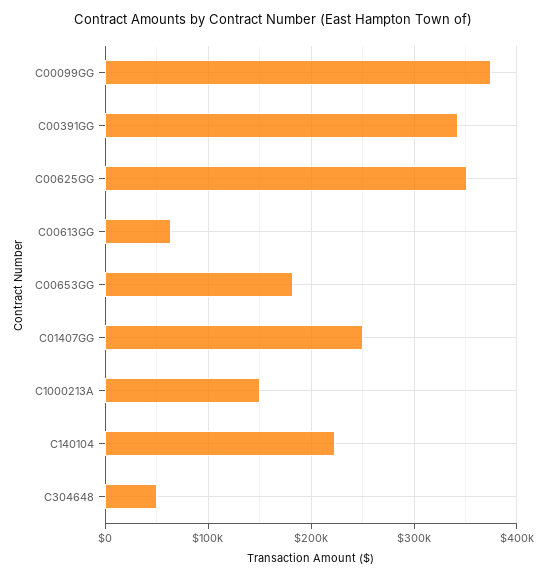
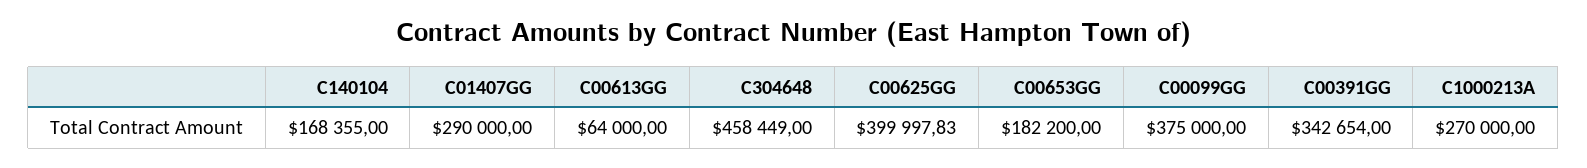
  {
    "C00099GG": 375000,
    "C00391GG": 342654,
-   "C00625GG": 350000,
+   "C00625GG": 399997.83,
    "C00613GG": 64000,
    "C00653GG": 182200,
-   "C01407GG": 250000,
+   "C01407GG": 290000,
-   "C1000213A": 150000,
+   "C1000213A": 270000,
-   "C140104": 220000,
+   "C140104": 168355,
-   "C304648": 50000
+   "C304648": 458449
  }

